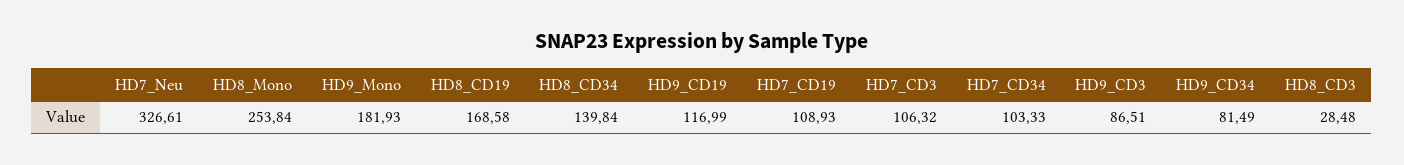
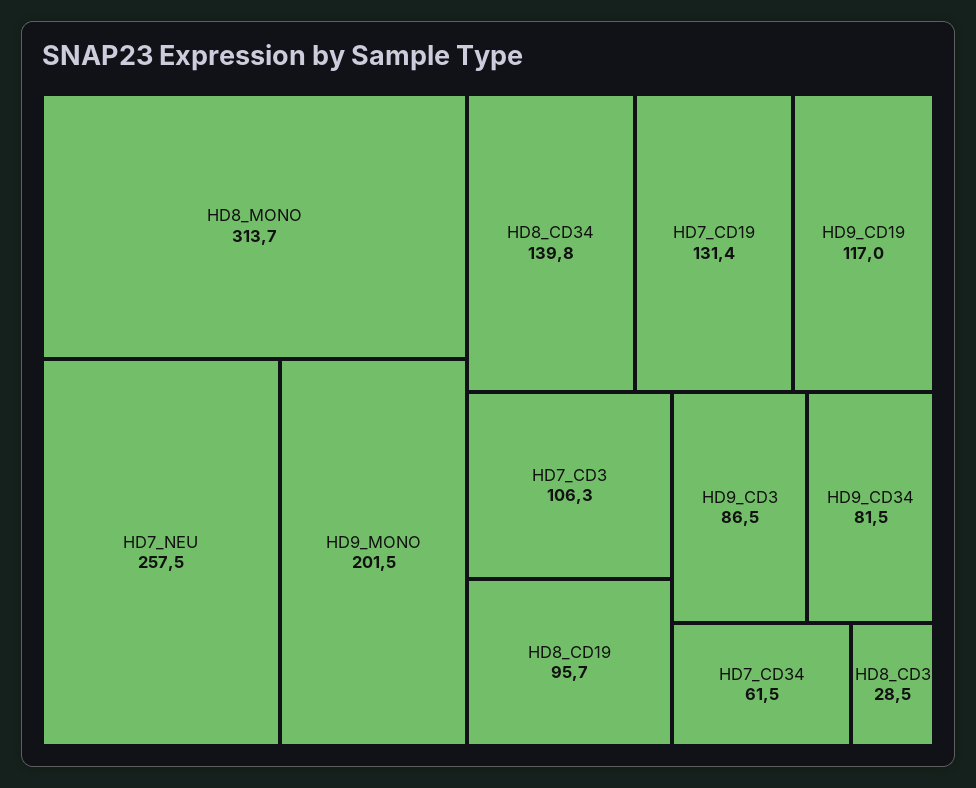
  {
-   "HD7_Neu": 326.61,
+   "HD7_Neu": 257.5,
-   "HD8_Mono": 253.84,
+   "HD8_Mono": 313.7,
-   "HD9_Mono": 181.93,
+   "HD9_Mono": 201.5,
-   "HD8_CD19": 168.58,
+   "HD8_CD19": 95.7,
    "HD8_CD34": 139.84,
    "HD9_CD19": 116.99,
-   "HD7_CD19": 108.93,
+   "HD7_CD19": 131.4,
    "HD7_CD3": 106.32,
-   "HD7_CD34": 103.33,
+   "HD7_CD34": 61.5,
    "HD9_CD3": 86.51,
    "HD9_CD34": 81.49,
    "HD8_CD3": 28.48
  }

